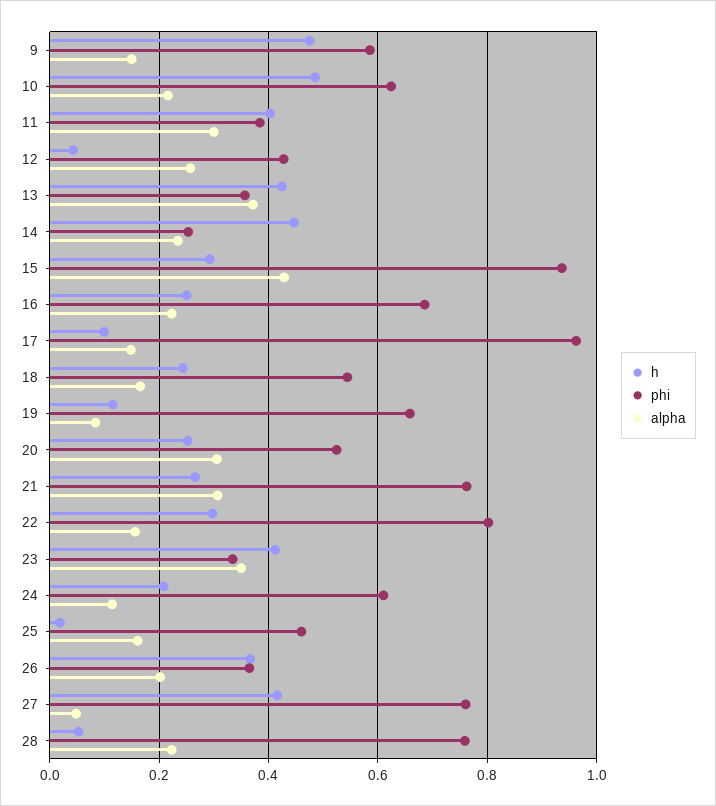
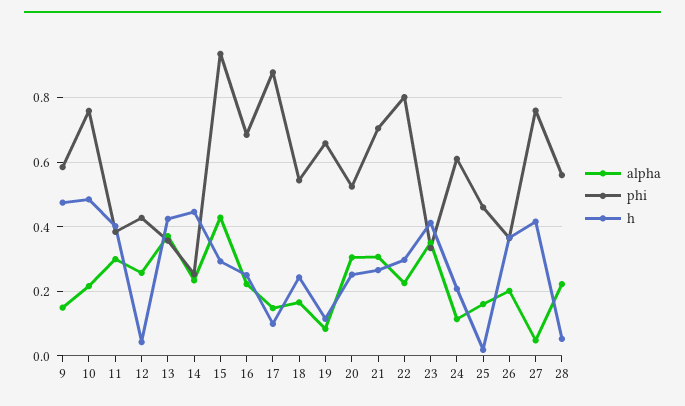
  {
    "h": {
      "9": 0.48,
      "10": 0.48,
      "11": 0.4,
      "12": 0.04,
      "13": 0.42,
      "14": 0.44,
      "15": 0.3,
      "16": 0.26,
      "17": 0.1,
      "18": 0.24,
      "19": 0.12,
      "20": 0.26,
      "21": 0.26,
      "22": 0.3,
      "23": 0.42,
      "24": 0.2,
      "25": 0.02,
      "26": 0.36,
      "27": 0.42,
      "28": 0.06
    },
    "phi": {
      "9": 0.58,
-     "10": 0.62,
+     "10": 0.76,
      "11": 0.38,
      "12": 0.42,
      "13": 0.36,
      "14": 0.26,
      "15": 0.94,
      "16": 0.68,
-     "17": 0.96,
+     "17": 0.88,
      "18": 0.54,
      "19": 0.66,
      "20": 0.52,
-     "21": 0.76,
+     "21": 0.7,
      "22": 0.8,
      "23": 0.34,
      "24": 0.62,
      "25": 0.46,
      "26": 0.36,
      "27": 0.76,
-     "28": 0.76
+     "28": 0.56
    },
    "alpha": {
      "9": 0.16,
      "10": 0.22,
      "11": 0.3,
      "12": 0.26,
      "13": 0.38,
      "14": 0.24,
      "15": 0.42,
      "16": 0.22,
      "17": 0.14,
      "18": 0.16,
      "19": 0.08,
      "20": 0.3,
      "21": 0.3,
-     "22": 0.16,
+     "22": 0.22,
      "23": 0.36,
      "24": 0.12,
      "25": 0.16,
      "26": 0.2,
      "27": 0.04,
      "28": 0.22
    }
  }

